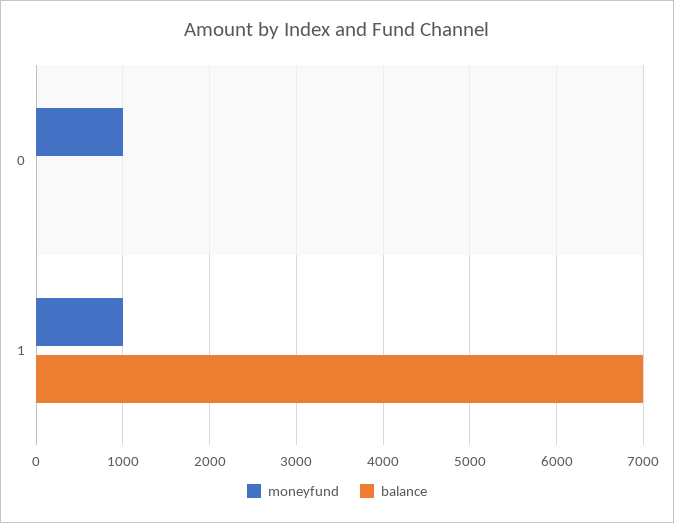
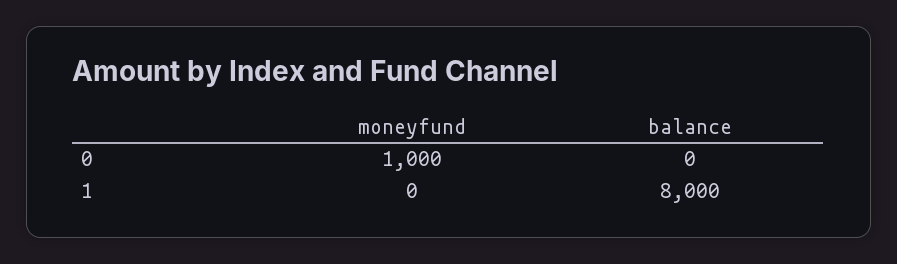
  {
    "moneyfund": {
      "0": 1000,
-     "1": 1000
+     "1": 0
    },
    "balance": {
      "0": 0,
-     "1": 7000
+     "1": 8000
    }
  }

